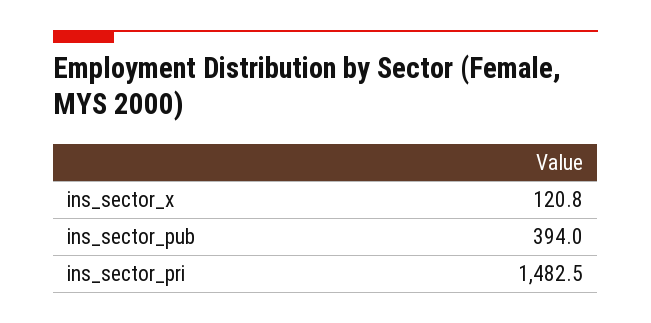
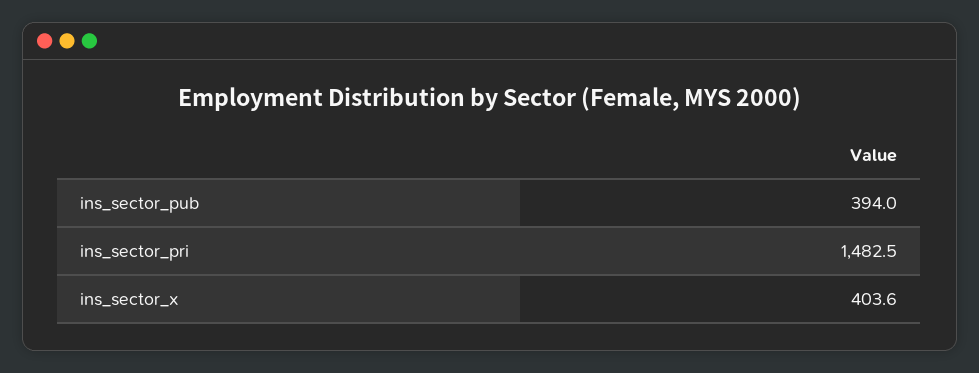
  {
-   "ins_sector_x": 120.8,
+   "ins_sector_x": 403.6,
    "ins_sector_pub": 394,
    "ins_sector_pri": 1482.5
  }

